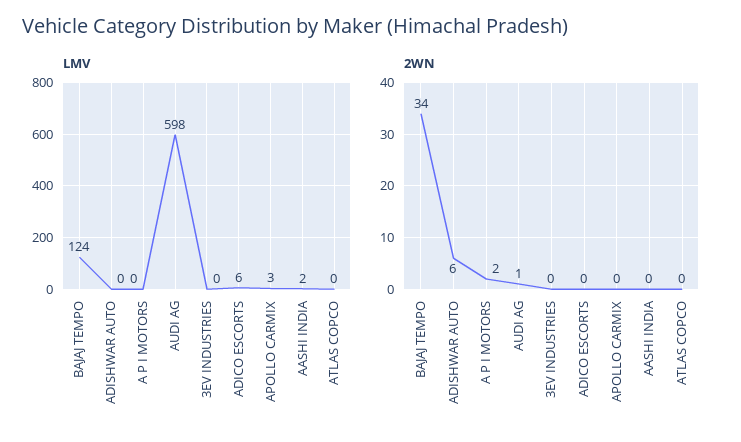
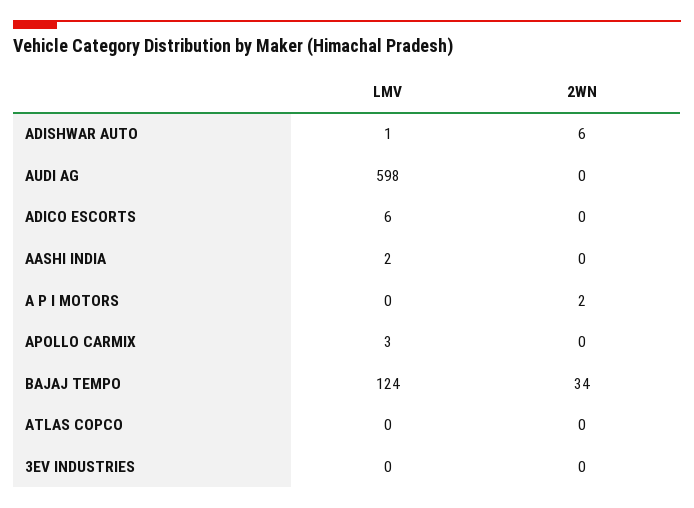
  {
    "LMV": {
      "BAJAJ TEMPO": 124,
-     "ADISHWAR AUTO": 0,
+     "ADISHWAR AUTO": 1,
      "A P I MOTORS": 0,
      "AUDI AG": 598,
      "3EV INDUSTRIES": 0,
      "ADICO ESCORTS": 6,
      "APOLLO CARMIX": 3,
      "AASHI INDIA": 2,
      "ATLAS COPCO": 0
    },
    "2WN": {
      "BAJAJ TEMPO": 34,
      "ADISHWAR AUTO": 6,
      "A P I MOTORS": 2,
-     "AUDI AG": 1,
+     "AUDI AG": 0,
      "3EV INDUSTRIES": 0,
      "ADICO ESCORTS": 0,
      "APOLLO CARMIX": 0,
      "AASHI INDIA": 0,
      "ATLAS COPCO": 0
    }
  }

